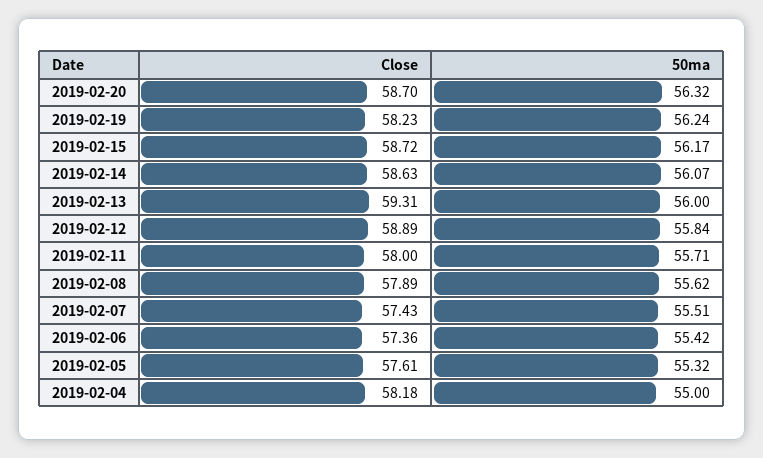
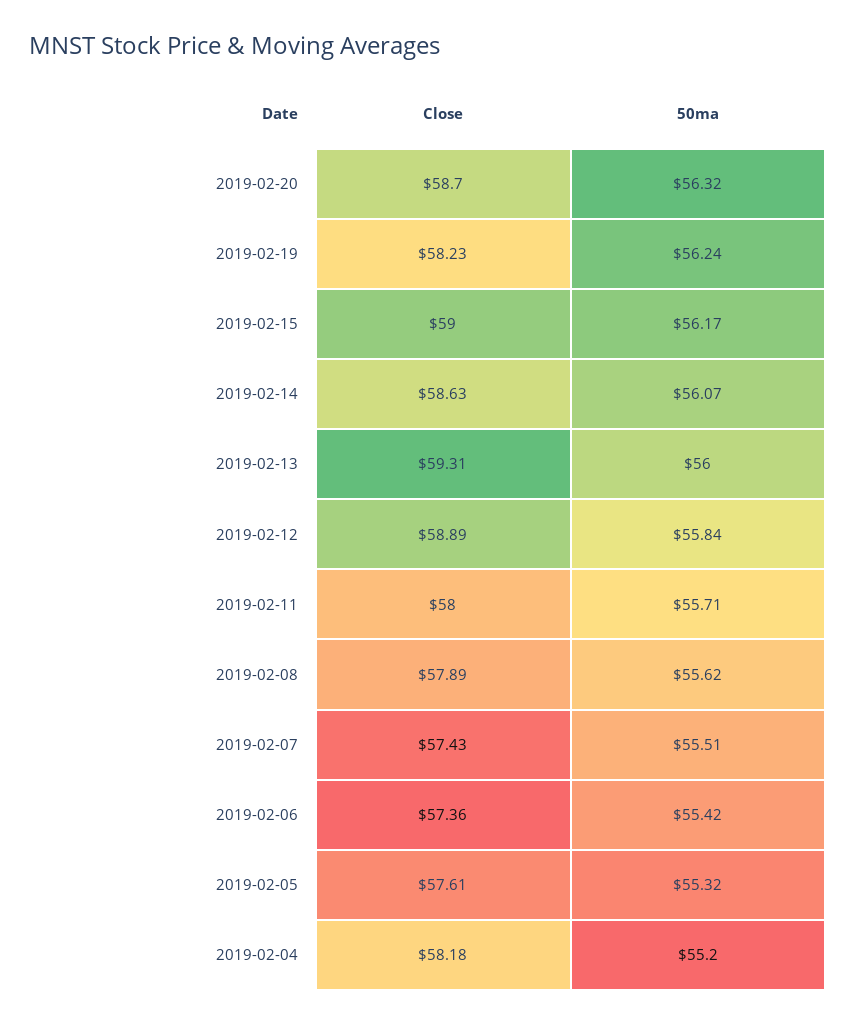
  {
    "Close": {
      "2019-02-20": 58.7,
      "2019-02-19": 58.23,
-     "2019-02-15": 58.72,
+     "2019-02-15": 59,
      "2019-02-14": 58.63,
      "2019-02-13": 59.31,
      "2019-02-12": 58.89,
      "2019-02-11": 58,
      "2019-02-08": 57.89,
      "2019-02-07": 57.43,
      "2019-02-06": 57.36,
      "2019-02-05": 57.61,
      "2019-02-04": 58.18
    },
    "50ma": {
      "2019-02-20": 56.32,
      "2019-02-19": 56.24,
      "2019-02-15": 56.17,
      "2019-02-14": 56.07,
      "2019-02-13": 56,
      "2019-02-12": 55.84,
      "2019-02-11": 55.71,
      "2019-02-08": 55.62,
      "2019-02-07": 55.51,
      "2019-02-06": 55.42,
      "2019-02-05": 55.32,
-     "2019-02-04": 55
+     "2019-02-04": 55.2
    }
  }

